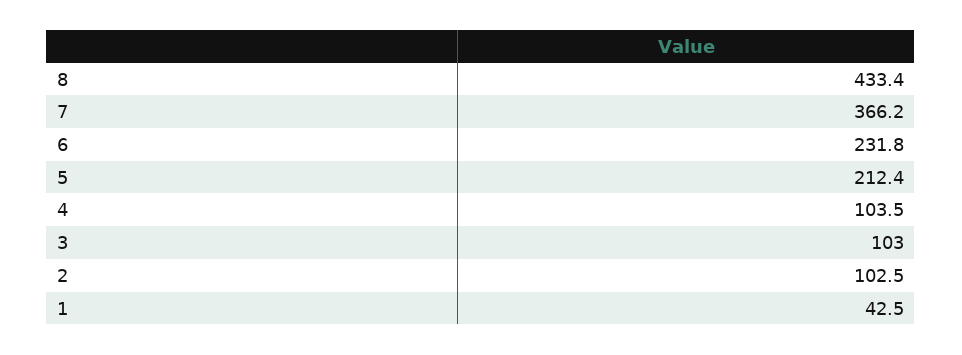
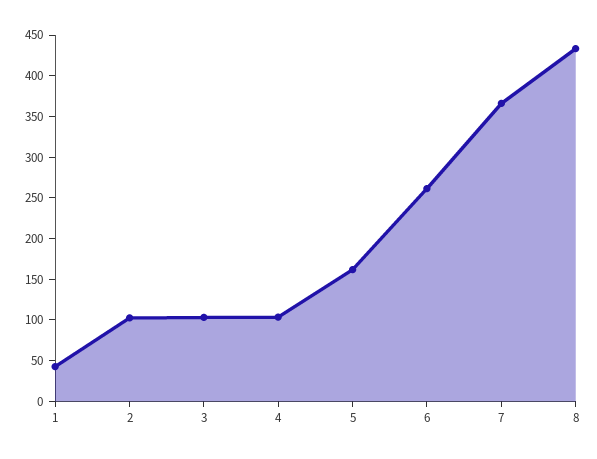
  {
    "8": 433.4,
    "7": 366.2,
-   "6": 231.8,
+   "6": 260,
-   "5": 212.4,
+   "5": 160,
    "4": 103.5,
    "3": 103,
    "2": 102.5,
    "1": 42.5
  }

